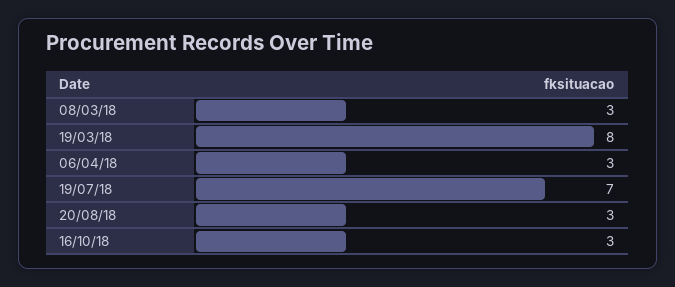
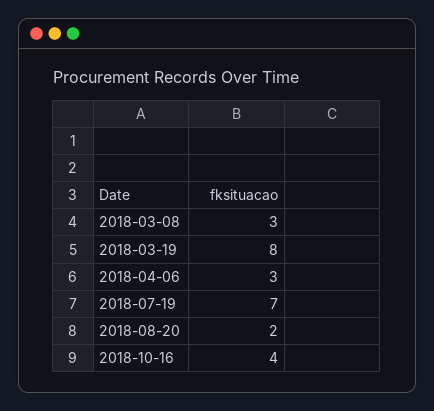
  {
    "08/03/18": 3,
    "19/03/18": 8,
    "06/04/18": 3,
    "19/07/18": 7,
-   "20/08/18": 3,
+   "20/08/18": 2,
-   "16/10/18": 3
+   "16/10/18": 4
  }

